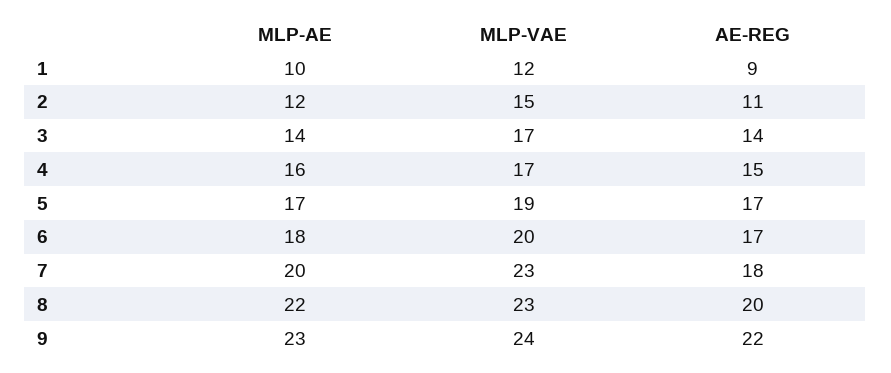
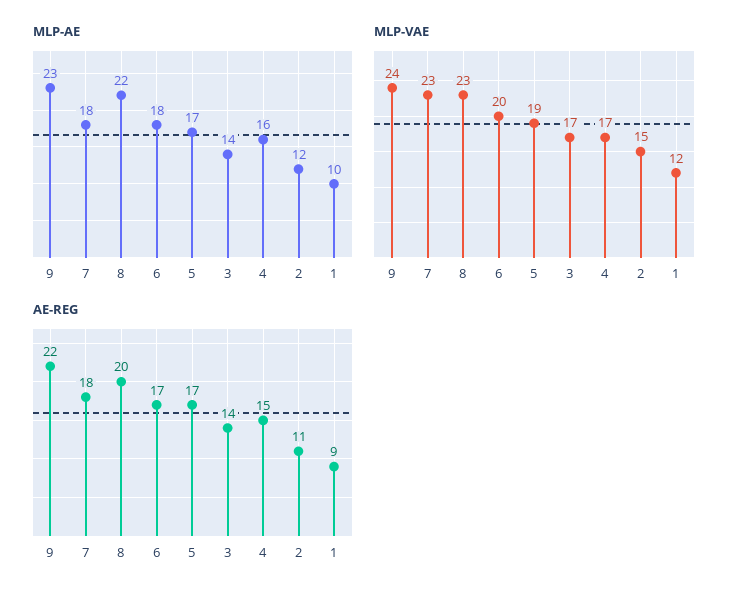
  {
    "MLP-AE": {
      "1": 10,
      "2": 12,
      "3": 14,
      "4": 16,
      "5": 17,
      "6": 18,
-     "7": 20,
+     "7": 18,
      "8": 22,
      "9": 23
    },
    "MLP-VAE": {
      "1": 12,
      "2": 15,
      "3": 17,
      "4": 17,
      "5": 19,
      "6": 20,
      "7": 23,
      "8": 23,
      "9": 24
    },
    "AE-REG": {
      "1": 9,
      "2": 11,
      "3": 14,
      "4": 15,
      "5": 17,
      "6": 17,
      "7": 18,
      "8": 20,
      "9": 22
    }
  }

